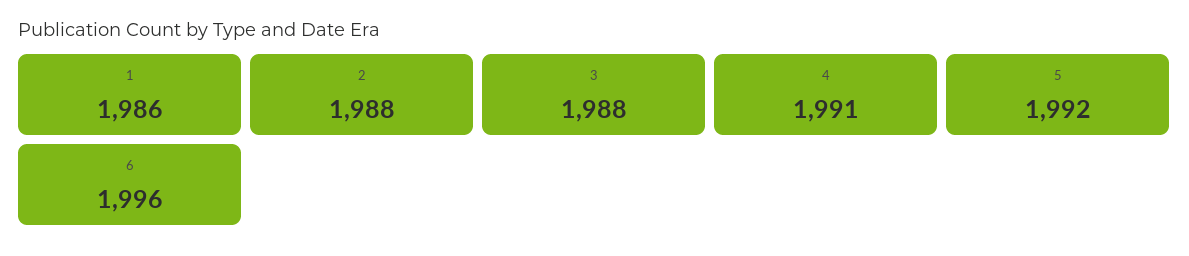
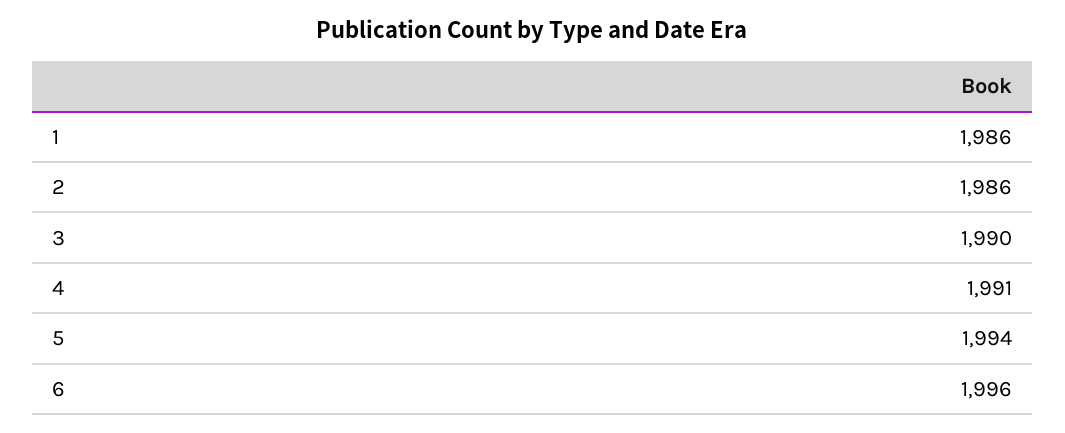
  {
    "1": 1986,
-   "2": 1988,
+   "2": 1986,
-   "3": 1988,
+   "3": 1990,
    "4": 1991,
-   "5": 1992,
+   "5": 1994,
    "6": 1996
  }

